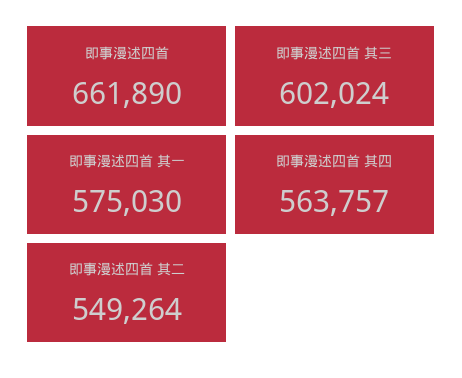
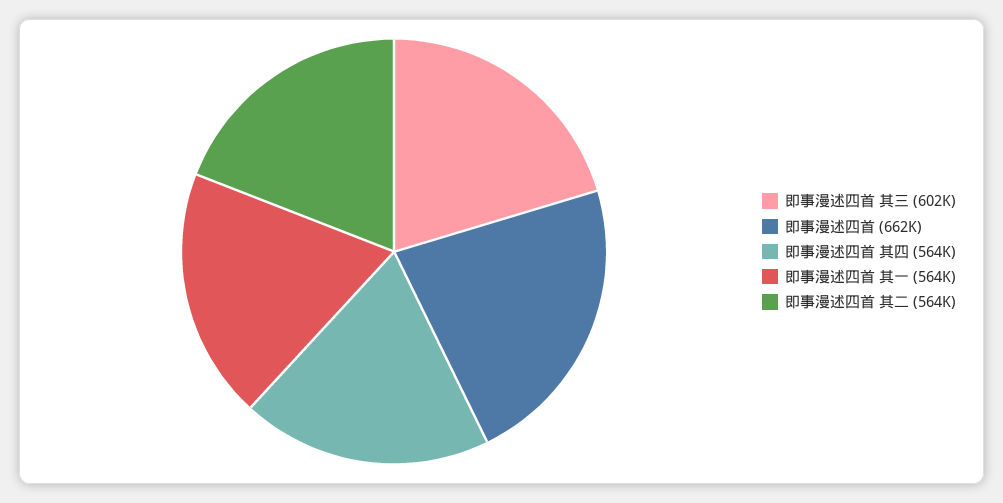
  {
    "即事漫述四首": 661890,
    "即事漫述四首 其三": 602024,
-   "即事漫述四首 其一": 575030,
+   "即事漫述四首 其一": 564000,
    "即事漫述四首 其四": 563757,
-   "即事漫述四首 其二": 549264
+   "即事漫述四首 其二": 564000
  }

